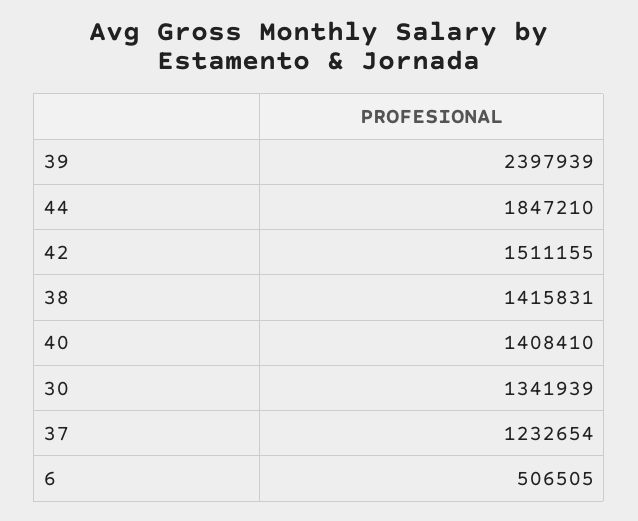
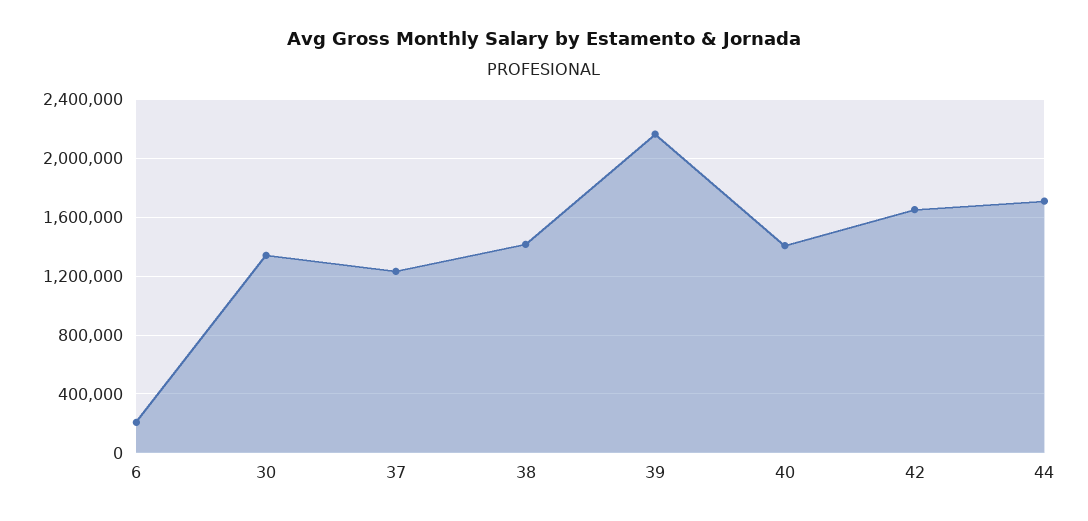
  {
-   "39": 2397939,
+   "39": 2150000,
-   "44": 1847210,
+   "44": 1700000,
-   "42": 1511155,
+   "42": 1650000,
    "38": 1415831,
    "40": 1408410,
    "30": 1341939,
    "37": 1232654,
-   "6": 506505
+   "6": 200000
  }

